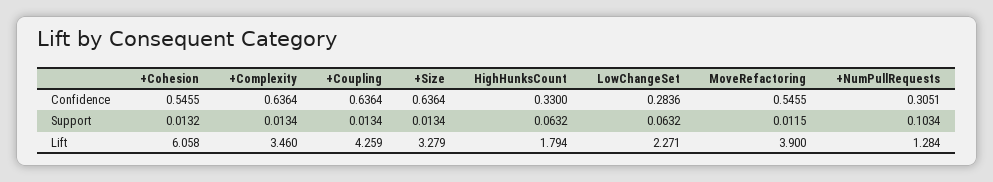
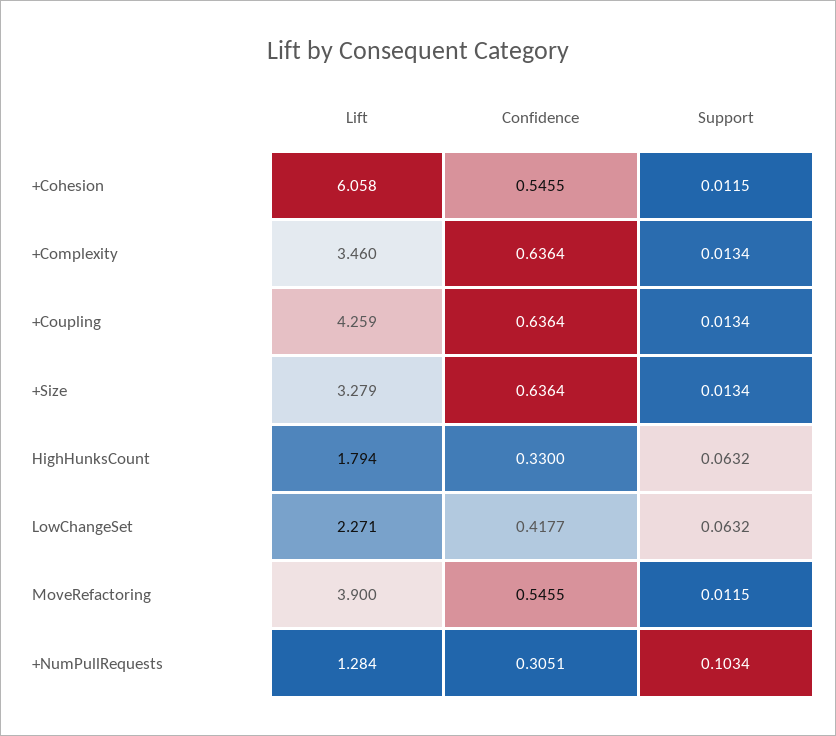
  {
    "+Cohesion": {
      "Confidence": 0.5455,
-     "Support": 0.0132,
+     "Support": 0.0115,
      "Lift": 6.058
    },
    "+Complexity": {
      "Confidence": 0.6364,
      "Support": 0.0134,
      "Lift": 3.46
    },
    "+Coupling": {
      "Confidence": 0.6364,
      "Support": 0.0134,
      "Lift": 4.259
    },
    "+Size": {
      "Confidence": 0.6364,
      "Support": 0.0134,
      "Lift": 3.279
    },
    "HighHunksCount": {
      "Confidence": 0.33,
      "Support": 0.0632,
      "Lift": 1.794
    },
    "LowChangeSet": {
-     "Confidence": 0.2836,
+     "Confidence": 0.4177,
      "Support": 0.0632,
      "Lift": 2.271
    },
    "MoveRefactoring": {
      "Confidence": 0.5455,
      "Support": 0.0115,
      "Lift": 3.9
    },
    "+NumPullRequests": {
      "Confidence": 0.3051,
      "Support": 0.1034,
      "Lift": 1.284
    }
  }

